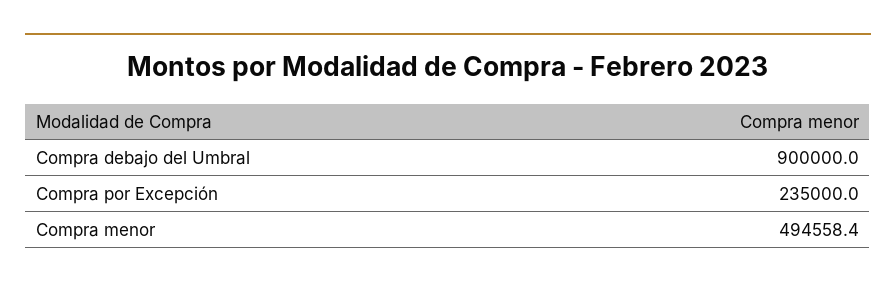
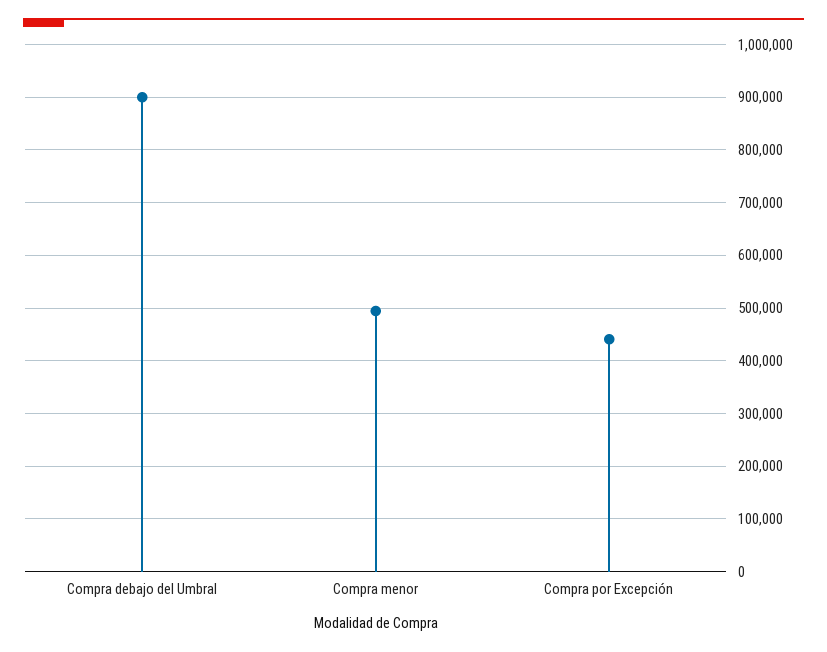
  {
    "Compra debajo del Umbral": 900000,
-   "Compra por Excepción": 235000,
+   "Compra por Excepción": 440000,
    "Compra menor": 494558.4
  }

